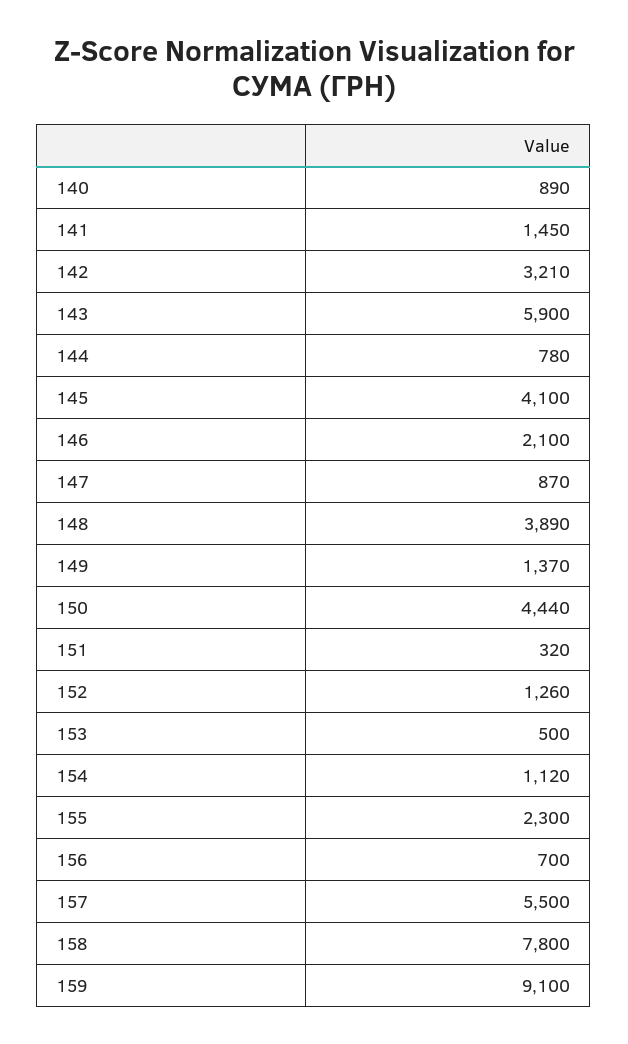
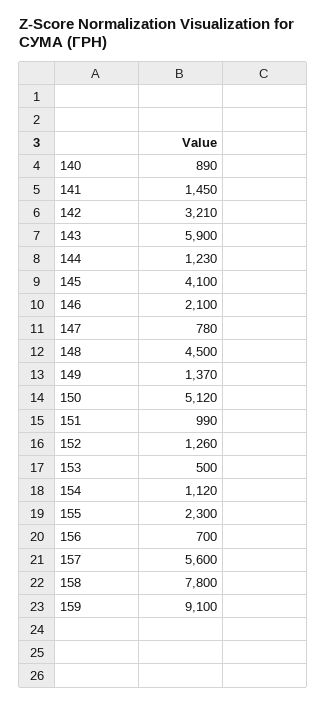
  {
    "140": 890,
    "141": 1450,
    "142": 3210,
    "143": 5900,
-   "144": 780,
+   "144": 1230,
    "145": 4100,
    "146": 2100,
-   "147": 870,
+   "147": 780,
-   "148": 3890,
+   "148": 4500,
    "149": 1370,
-   "150": 4440,
+   "150": 5120,
-   "151": 320,
+   "151": 990,
    "152": 1260,
    "153": 500,
    "154": 1120,
    "155": 2300,
    "156": 700,
-   "157": 5500,
+   "157": 5600,
    "158": 7800,
    "159": 9100
  }

